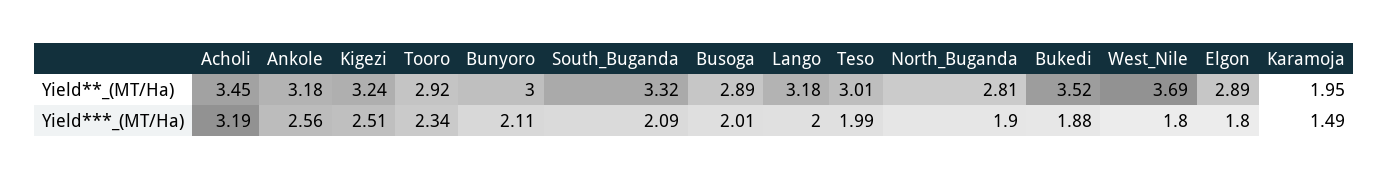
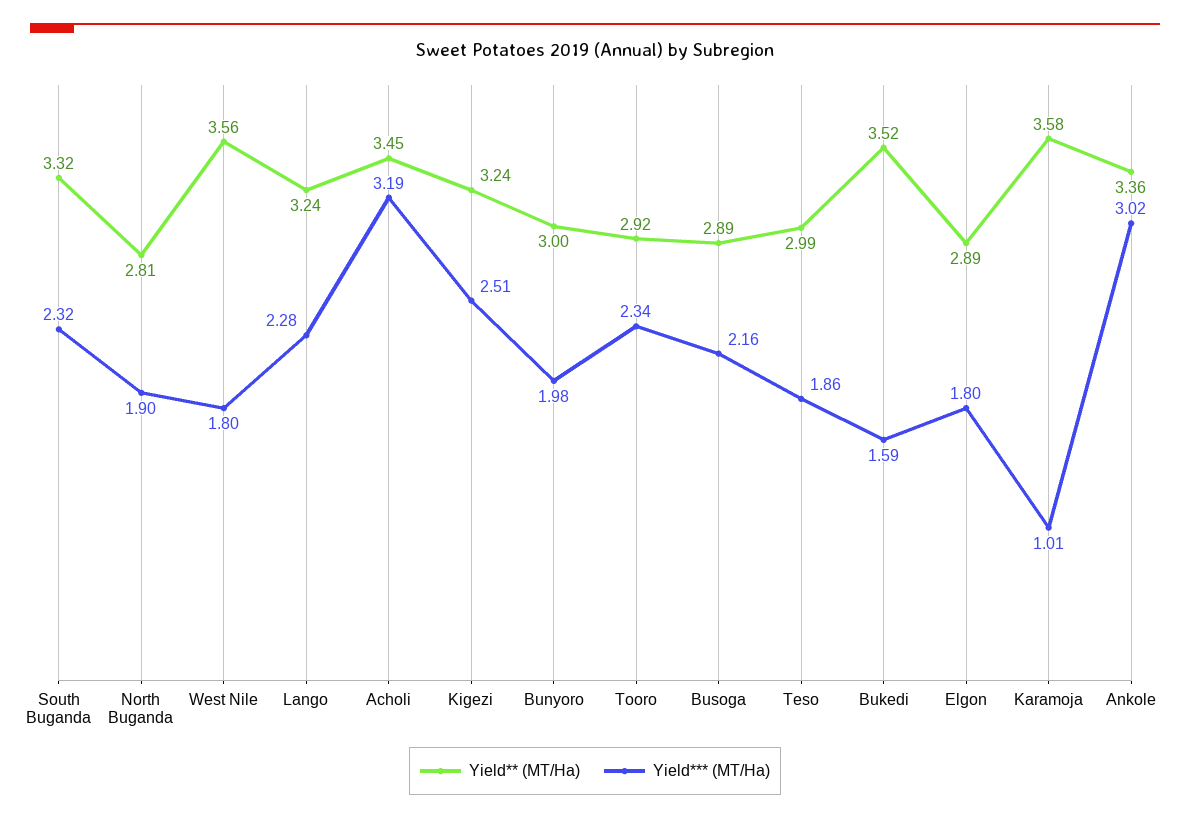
  {
    "Yield**_(MT/Ha)": {
      "Acholi": 3.45,
-     "Ankole": 3.18,
+     "Ankole": 3.36,
      "Kigezi": 3.24,
      "Tooro": 2.92,
      "Bunyoro": 3,
      "South_Buganda": 3.32,
      "Busoga": 2.89,
-     "Lango": 3.18,
+     "Lango": 3.24,
-     "Teso": 3.01,
+     "Teso": 2.99,
      "North_Buganda": 2.81,
      "Bukedi": 3.52,
-     "West_Nile": 3.69,
+     "West_Nile": 3.56,
      "Elgon": 2.89,
-     "Karamoja": 1.95
+     "Karamoja": 3.58
    },
    "Yield***_(MT/Ha)": {
      "Acholi": 3.19,
-     "Ankole": 2.56,
+     "Ankole": 3.02,
      "Kigezi": 2.51,
      "Tooro": 2.34,
-     "Bunyoro": 2.11,
+     "Bunyoro": 1.98,
-     "South_Buganda": 2.09,
+     "South_Buganda": 2.32,
-     "Busoga": 2.01,
+     "Busoga": 2.16,
-     "Lango": 2,
+     "Lango": 2.28,
-     "Teso": 1.99,
+     "Teso": 1.86,
      "North_Buganda": 1.9,
-     "Bukedi": 1.88,
+     "Bukedi": 1.59,
      "West_Nile": 1.8,
      "Elgon": 1.8,
-     "Karamoja": 1.49
+     "Karamoja": 1.01
    }
  }

